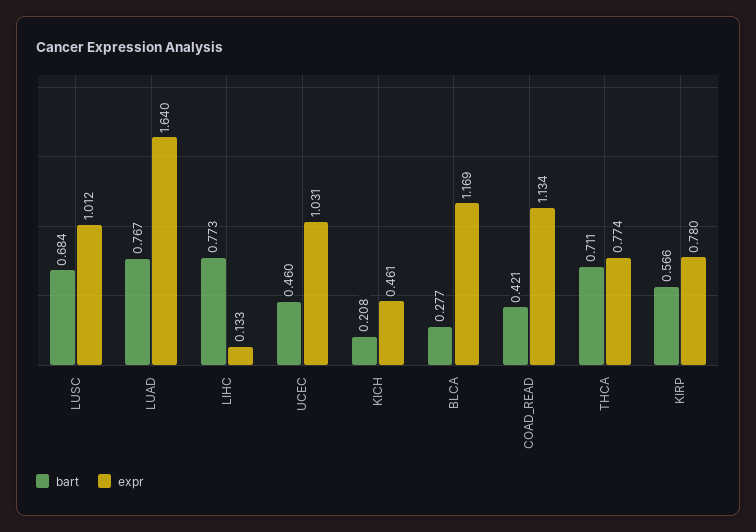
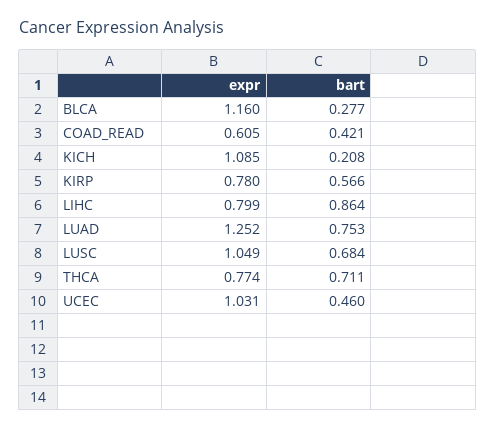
  {
    "bart": {
      "LUSC": 0.684,
-     "LUAD": 0.767,
+     "LUAD": 0.753,
-     "LIHC": 0.773,
+     "LIHC": 0.864,
      "UCEC": 0.46,
      "KICH": 0.208,
      "BLCA": 0.277,
      "COAD_READ": 0.421,
      "THCA": 0.711,
      "KIRP": 0.566
    },
    "expr": {
-     "LUSC": 1.012,
+     "LUSC": 1.049,
-     "LUAD": 1.64,
+     "LUAD": 1.252,
-     "LIHC": 0.133,
+     "LIHC": 0.799,
      "UCEC": 1.031,
-     "KICH": 0.461,
+     "KICH": 1.085,
-     "BLCA": 1.169,
+     "BLCA": 1.16,
-     "COAD_READ": 1.134,
+     "COAD_READ": 0.605,
      "THCA": 0.774,
      "KIRP": 0.78
    }
  }

